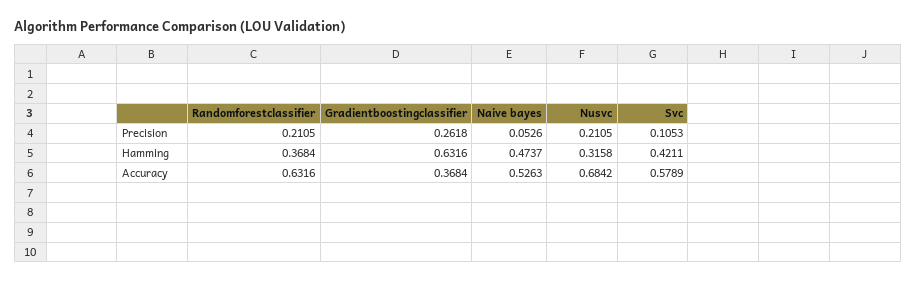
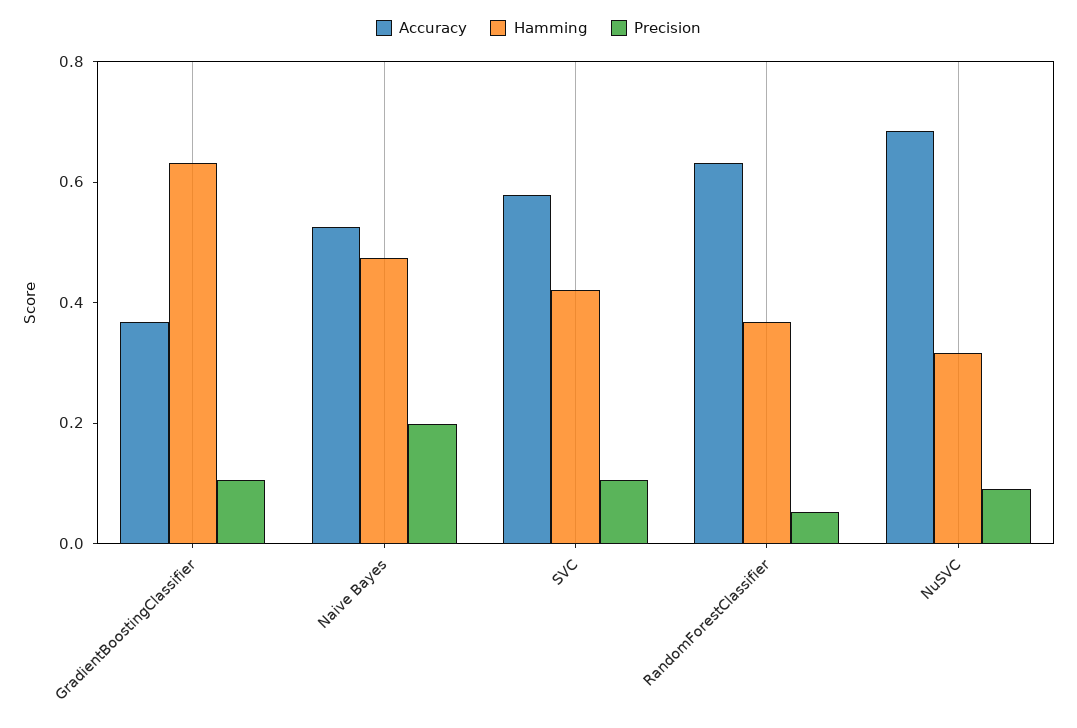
  {
    "Precision": {
-     "Randomforestclassifier": 0.2105,
+     "Randomforestclassifier": 0.05,
-     "Gradientboostingclassifier": 0.2618,
+     "Gradientboostingclassifier": 0.1,
-     "Naive bayes": 0.0526,
+     "Naive bayes": 0.2,
-     "Nusvc": 0.2105,
+     "Nusvc": 0.1,
      "Svc": 0.1053
    },
    "Hamming": {
      "Randomforestclassifier": 0.3684,
      "Gradientboostingclassifier": 0.6316,
      "Naive bayes": 0.4737,
      "Nusvc": 0.3158,
      "Svc": 0.4211
    },
    "Accuracy": {
      "Randomforestclassifier": 0.6316,
      "Gradientboostingclassifier": 0.3684,
      "Naive bayes": 0.5263,
      "Nusvc": 0.6842,
      "Svc": 0.5789
    }
  }

